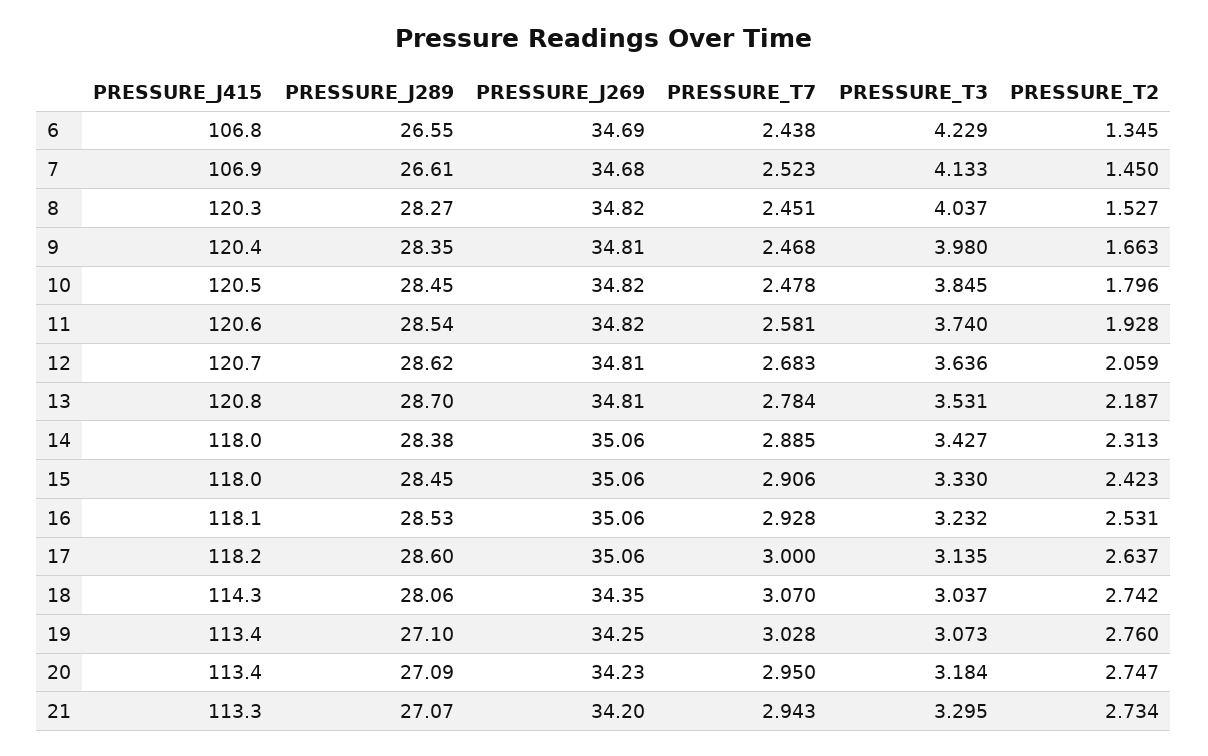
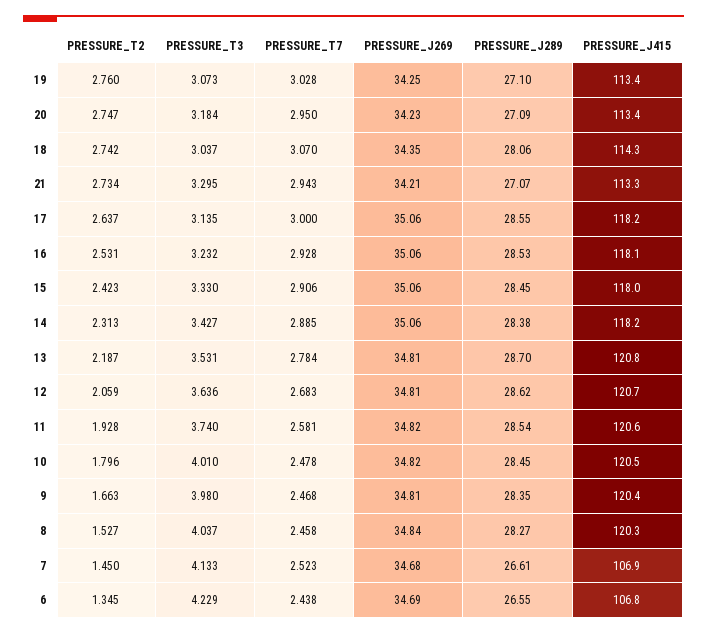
  {
    "PRESSURE_J415": {
      "6": 106.8,
      "7": 106.9,
      "8": 120.3,
      "9": 120.4,
      "10": 120.5,
      "11": 120.6,
      "12": 120.7,
      "13": 120.8,
-     "14": 118,
+     "14": 118.2,
      "15": 118,
      "16": 118.1,
      "17": 118.2,
      "18": 114.3,
      "19": 113.4,
      "20": 113.4,
      "21": 113.3
    },
    "PRESSURE_J289": {
      "6": 26.55,
      "7": 26.61,
      "8": 28.27,
      "9": 28.35,
      "10": 28.45,
      "11": 28.54,
      "12": 28.62,
      "13": 28.7,
      "14": 28.38,
      "15": 28.45,
      "16": 28.53,
-     "17": 28.6,
+     "17": 28.55,
      "18": 28.06,
      "19": 27.1,
      "20": 27.09,
      "21": 27.07
    },
    "PRESSURE_J269": {
      "6": 34.69,
      "7": 34.68,
-     "8": 34.82,
+     "8": 34.84,
      "9": 34.81,
      "10": 34.82,
      "11": 34.82,
      "12": 34.81,
      "13": 34.81,
      "14": 35.06,
      "15": 35.06,
      "16": 35.06,
      "17": 35.06,
      "18": 34.35,
      "19": 34.25,
      "20": 34.23,
-     "21": 34.2
+     "21": 34.21
    },
    "PRESSURE_T7": {
      "6": 2.438,
      "7": 2.523,
-     "8": 2.451,
+     "8": 2.458,
      "9": 2.468,
      "10": 2.478,
      "11": 2.581,
      "12": 2.683,
      "13": 2.784,
      "14": 2.885,
      "15": 2.906,
      "16": 2.928,
      "17": 3,
      "18": 3.07,
      "19": 3.028,
      "20": 2.95,
      "21": 2.943
    },
    "PRESSURE_T3": {
      "6": 4.229,
      "7": 4.133,
      "8": 4.037,
      "9": 3.98,
-     "10": 3.845,
+     "10": 4.01,
      "11": 3.74,
      "12": 3.636,
      "13": 3.531,
      "14": 3.427,
      "15": 3.33,
      "16": 3.232,
      "17": 3.135,
      "18": 3.037,
      "19": 3.073,
      "20": 3.184,
      "21": 3.295
    },
    "PRESSURE_T2": {
      "6": 1.345,
      "7": 1.45,
      "8": 1.527,
      "9": 1.663,
      "10": 1.796,
      "11": 1.928,
      "12": 2.059,
      "13": 2.187,
      "14": 2.313,
      "15": 2.423,
      "16": 2.531,
      "17": 2.637,
      "18": 2.742,
      "19": 2.76,
      "20": 2.747,
      "21": 2.734
    }
  }

